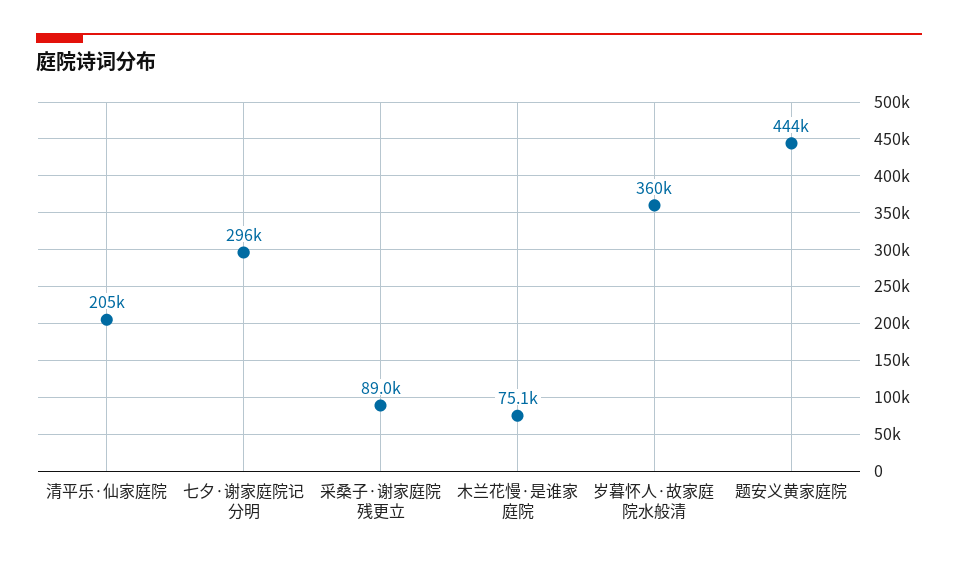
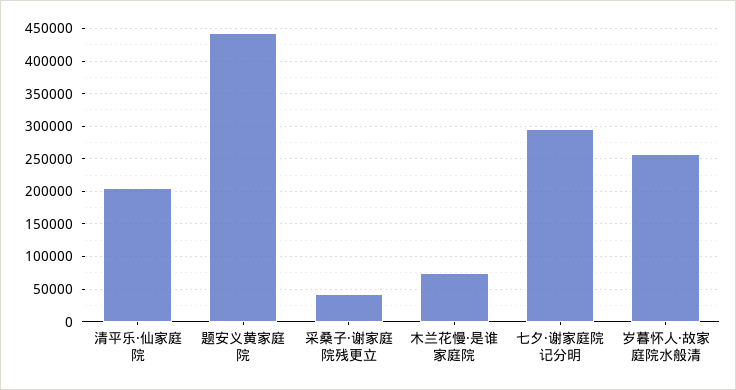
  {
    "清平乐·仙家庭院": 205000,
    "七夕·谢家庭院记分明": 296000,
-   "采桑子·谢家庭院残更立": 89000,
+   "采桑子·谢家庭院残更立": 40000,
    "木兰花慢·是谁家庭院": 75100,
-   "岁暮怀人·故家庭院水般清": 360000,
+   "岁暮怀人·故家庭院水般清": 260000,
    "题安义黄家庭院": 444000
  }

